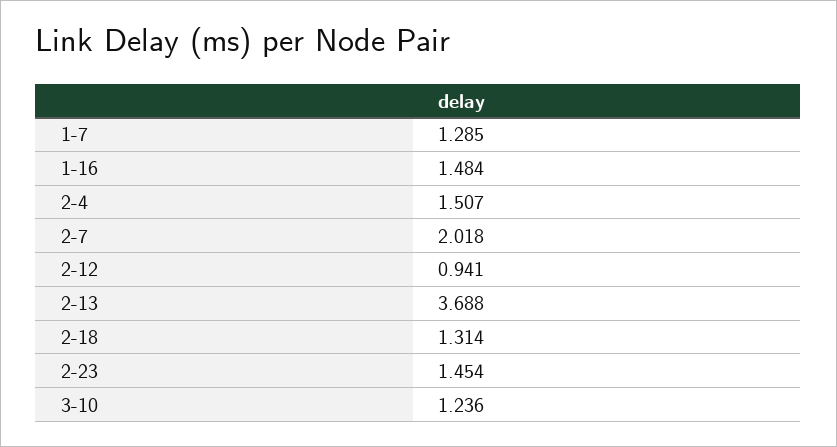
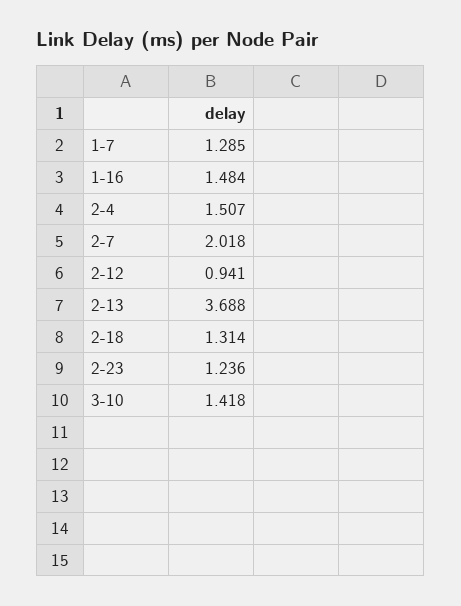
  {
    "1-7": 1.285,
    "1-16": 1.484,
    "2-4": 1.507,
    "2-7": 2.018,
    "2-12": 0.941,
    "2-13": 3.688,
    "2-18": 1.314,
-   "2-23": 1.454,
+   "2-23": 1.236,
-   "3-10": 1.236
+   "3-10": 1.418
  }

